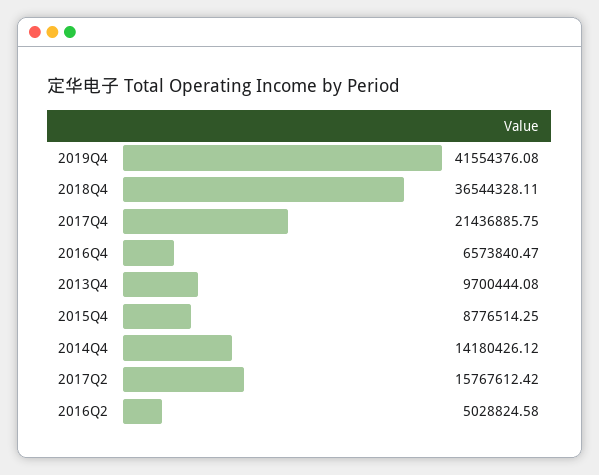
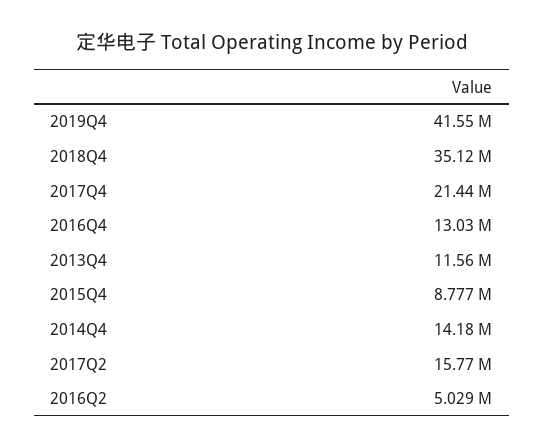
  {
    "2019Q4": 41554376.08,
-   "2018Q4": 36544328.11,
+   "2018Q4": 35120000,
    "2017Q4": 21436885.75,
-   "2016Q4": 6573840.47,
+   "2016Q4": 13030000,
-   "2013Q4": 9700444.08,
+   "2013Q4": 11560000,
    "2015Q4": 8776514.25,
    "2014Q4": 14180426.12,
    "2017Q2": 15767612.42,
    "2016Q2": 5028824.58
  }

